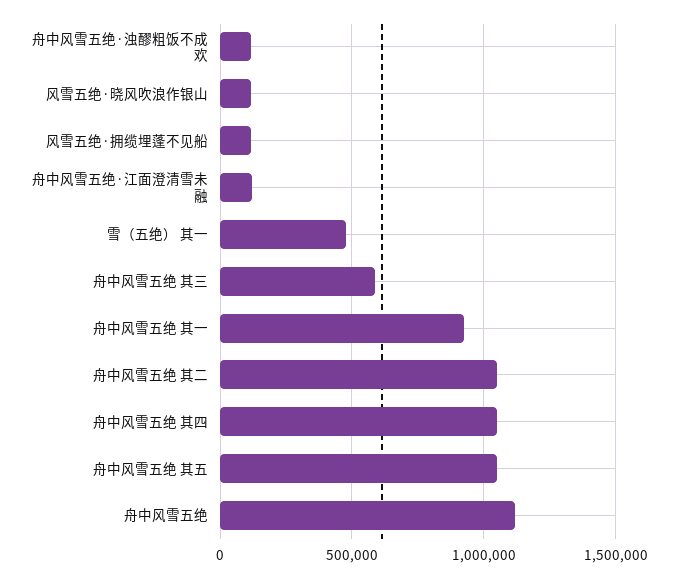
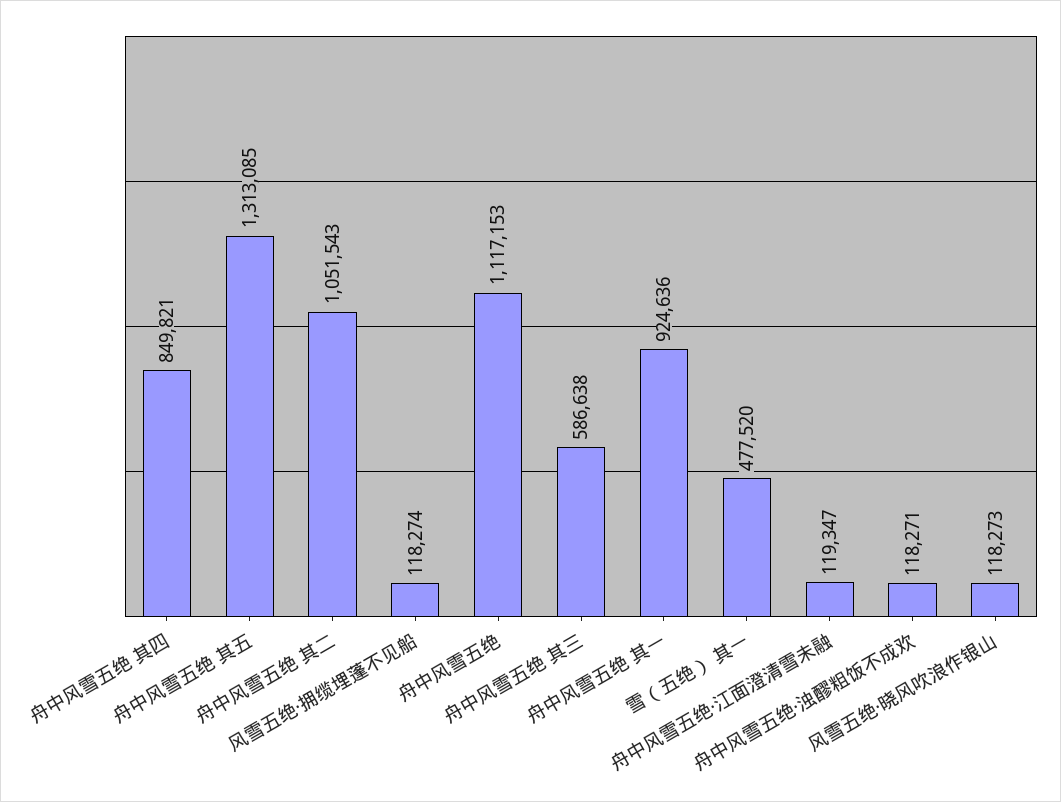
  {
    "舟中风雪五绝·浊醪粗饭不成欢": 118271,
    "风雪五绝·晓风吹浪作银山": 118273,
    "风雪五绝·拥缆埋蓬不见船": 118274,
    "舟中风雪五绝·江面澄清雪未融": 119347,
    "雪（五绝） 其一": 477520,
    "舟中风雪五绝 其三": 586638,
    "舟中风雪五绝 其一": 924636,
    "舟中风雪五绝 其二": 1051543,
-   "舟中风雪五绝 其四": 1050000,
+   "舟中风雪五绝 其四": 849821,
-   "舟中风雪五绝 其五": 1050000,
+   "舟中风雪五绝 其五": 1313085,
    "舟中风雪五绝": 1117153
  }

